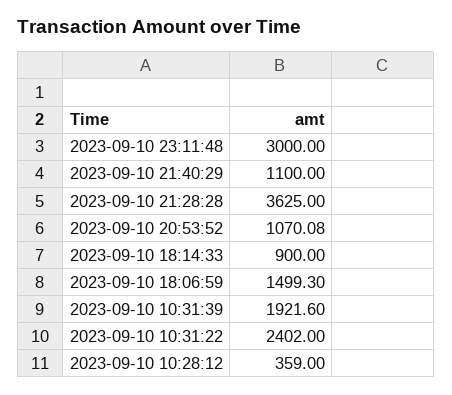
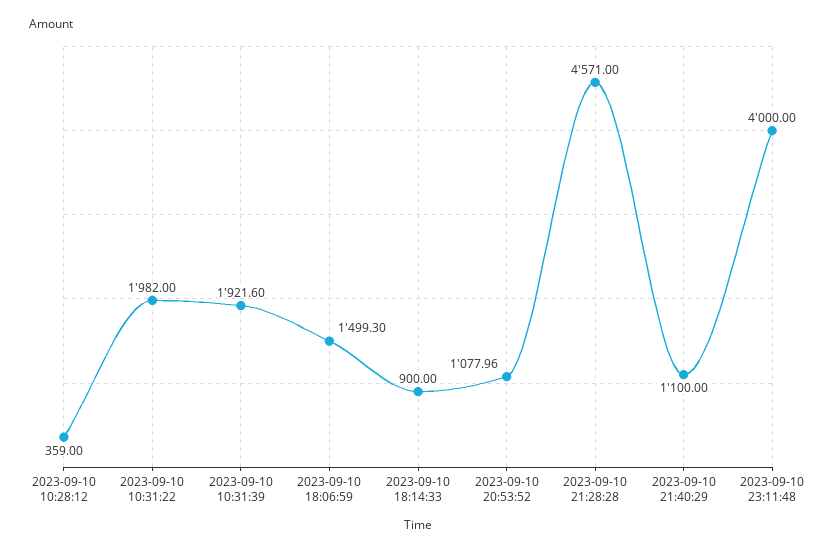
  {
-   "2023-09-10 23:11:48": 3000,
+   "2023-09-10 23:11:48": 4000,
    "2023-09-10 21:40:29": 1100,
-   "2023-09-10 21:28:28": 3625,
+   "2023-09-10 21:28:28": 4571,
-   "2023-09-10 20:53:52": 1070.08,
+   "2023-09-10 20:53:52": 1077.96,
    "2023-09-10 18:14:33": 900,
    "2023-09-10 18:06:59": 1499.3,
    "2023-09-10 10:31:39": 1921.6,
-   "2023-09-10 10:31:22": 2402,
+   "2023-09-10 10:31:22": 1982,
    "2023-09-10 10:28:12": 359
  }

